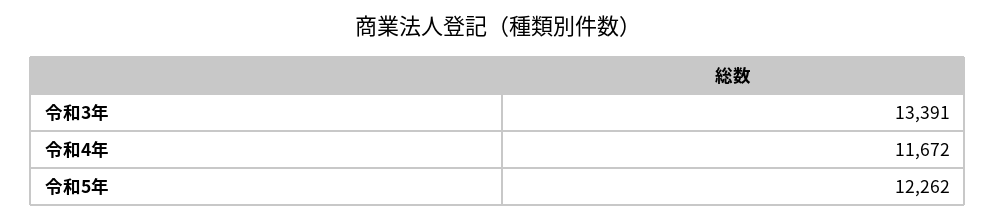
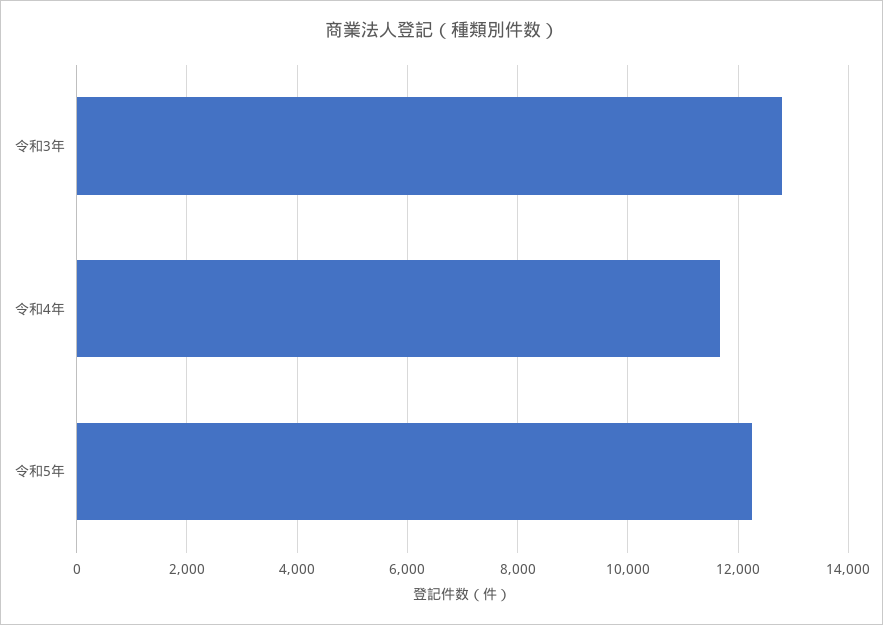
  {
-   "令和3年": 13391,
+   "令和3年": 12800,
    "令和4年": 11672,
    "令和5年": 12262
  }

